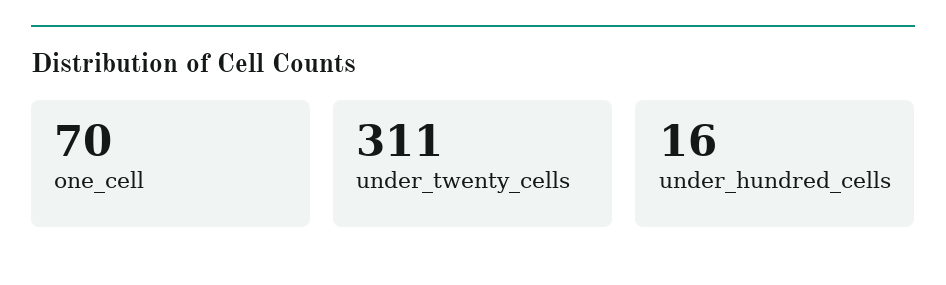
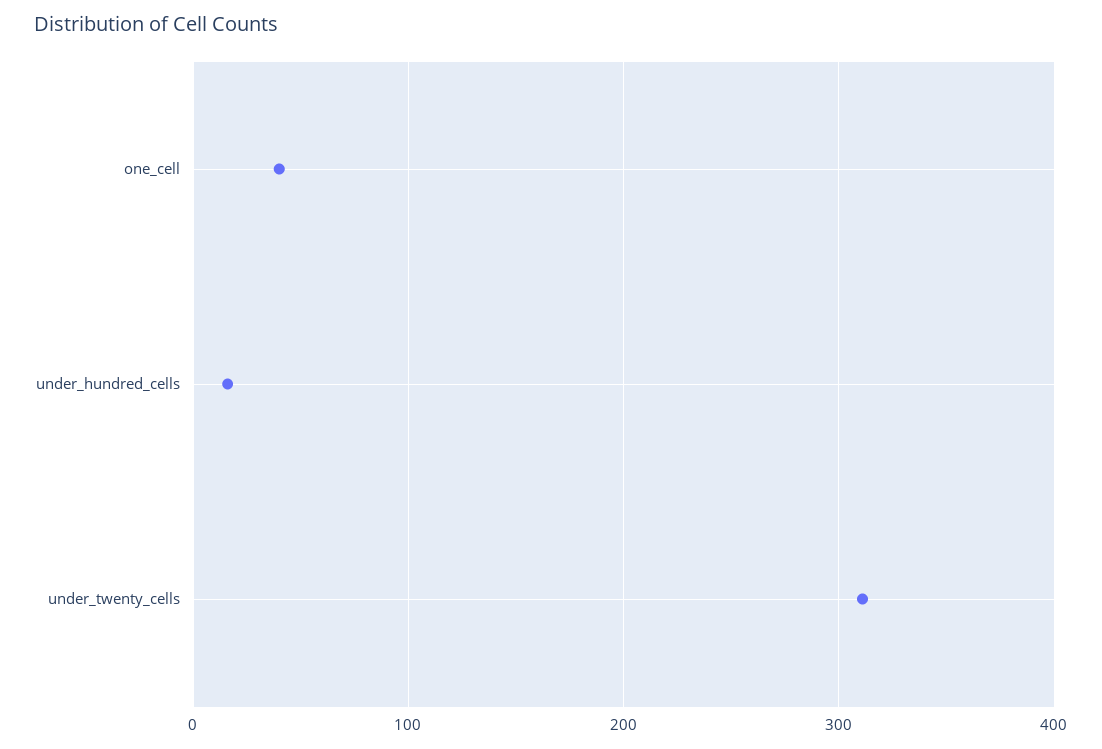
  {
-   "one_cell": 70,
+   "one_cell": 40,
    "under_twenty_cells": 311,
    "under_hundred_cells": 16
  }

